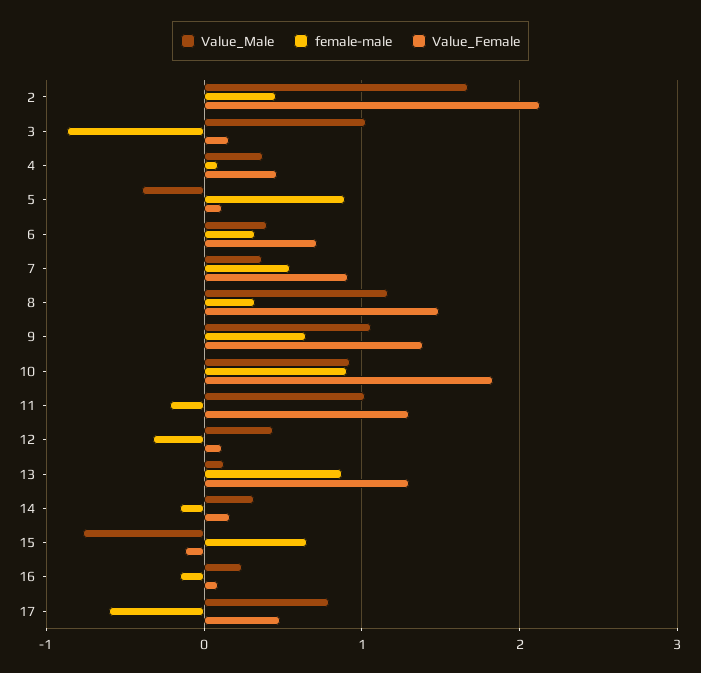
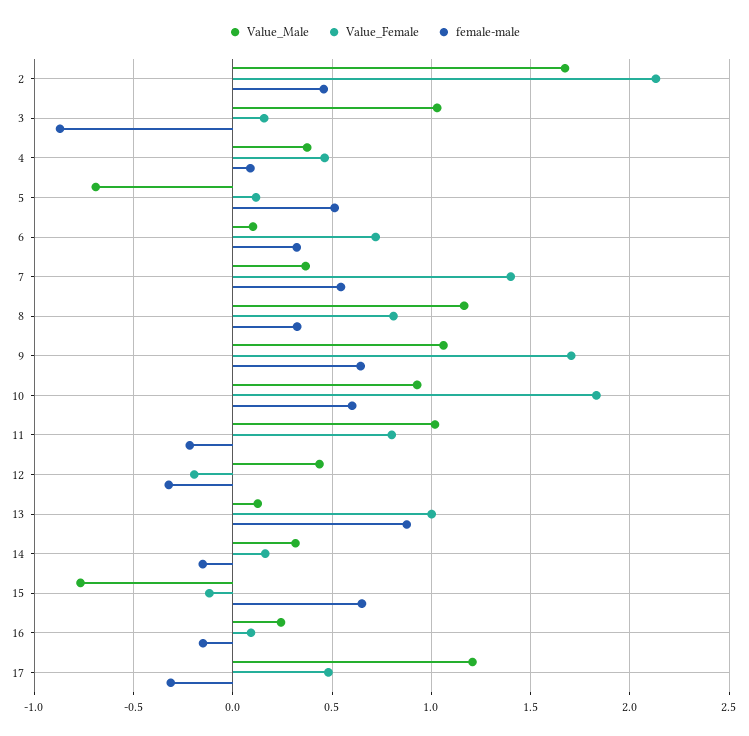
  {
    "Value_Male": {
      "2": 1.65,
      "3": 1.05,
      "4": 0.35,
-     "5": -0.4,
+     "5": -0.7,
-     "6": 0.4,
+     "6": 0.1,
      "7": 0.35,
      "8": 1.15,
      "9": 1.05,
      "10": 0.95,
      "11": 1,
      "12": 0.45,
      "13": 0.15,
      "14": 0.3,
      "15": -0.75,
      "16": 0.25,
-     "17": 0.8
+     "17": 1.2
    },
    "female-male": {
      "2": 0.45,
      "3": -0.85,
      "4": 0.1,
-     "5": 0.9,
+     "5": 0.5,
      "6": 0.3,
      "7": 0.55,
      "8": 0.3,
      "9": 0.65,
-     "10": 0.9,
+     "10": 0.6,
      "11": -0.2,
      "12": -0.3,
      "13": 0.9,
      "14": -0.15,
      "15": 0.65,
      "16": -0.15,
-     "17": -0.6
+     "17": -0.3
    },
    "Value_Female": {
      "2": 2.15,
      "3": 0.15,
      "4": 0.45,
      "5": 0.1,
      "6": 0.7,
-     "7": 0.9,
+     "7": 1.4,
-     "8": 1.5,
+     "8": 0.8,
-     "9": 1.4,
+     "9": 1.7,
      "10": 1.85,
-     "11": 1.3,
+     "11": 0.8,
-     "12": 0.1,
+     "12": -0.2,
-     "13": 1.3,
+     "13": 1,
      "14": 0.15,
      "15": -0.1,
      "16": 0.1,
      "17": 0.5
    }
  }

